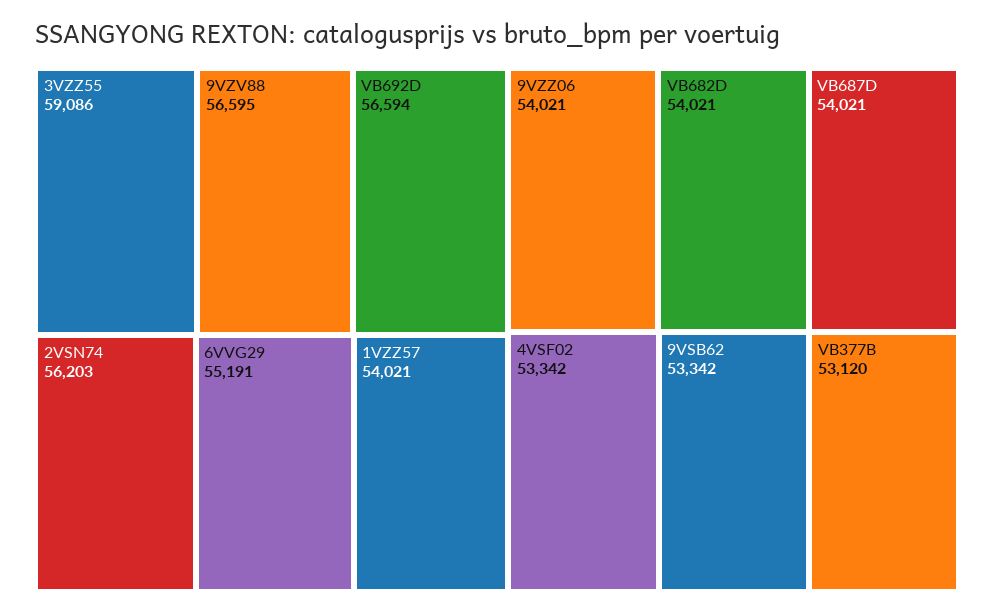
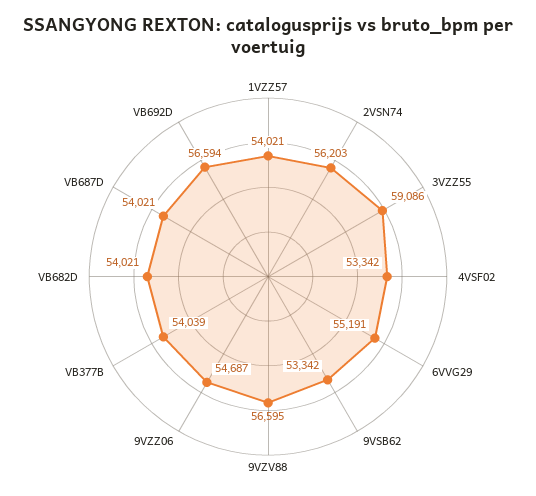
  {
    "3VZZ55": 59086,
    "9VZV88": 56595,
    "VB692D": 56594,
    "2VSN74": 56203,
    "6VVG29": 55191,
    "1VZZ57": 54021,
-   "9VZZ06": 54021,
+   "9VZZ06": 54687,
    "VB682D": 54021,
    "VB687D": 54021,
    "4VSF02": 53342,
    "9VSB62": 53342,
-   "VB377B": 53120
+   "VB377B": 54039
  }

